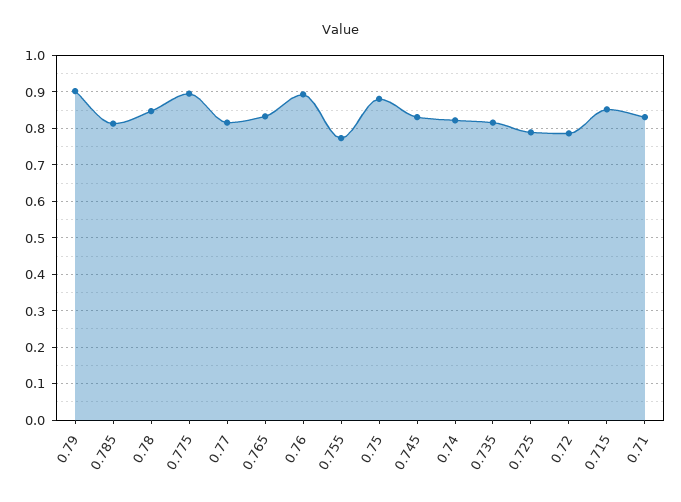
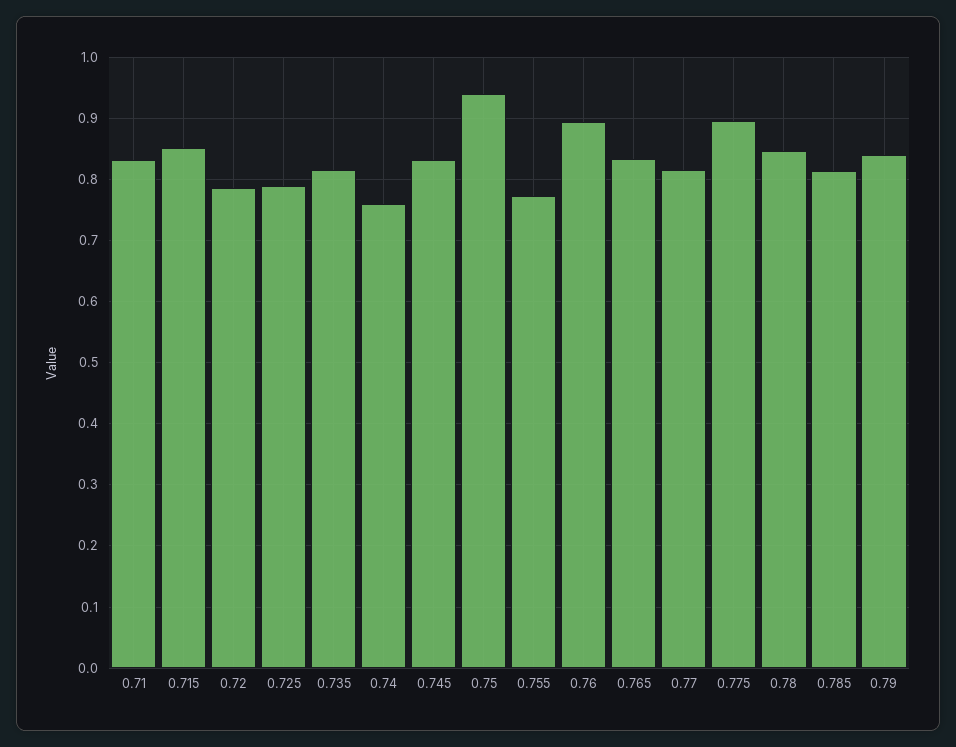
  {
-   "0.79": 0.9,
+   "0.79": 0.84,
    "0.785": 0.81,
    "0.78": 0.85,
    "0.775": 0.9,
    "0.77": 0.82,
    "0.765": 0.83,
    "0.76": 0.89,
    "0.755": 0.77,
-   "0.75": 0.88,
+   "0.75": 0.94,
    "0.745": 0.83,
-   "0.74": 0.82,
+   "0.74": 0.76,
    "0.735": 0.82,
    "0.725": 0.79,
    "0.72": 0.79,
    "0.715": 0.85,
    "0.71": 0.83
  }

